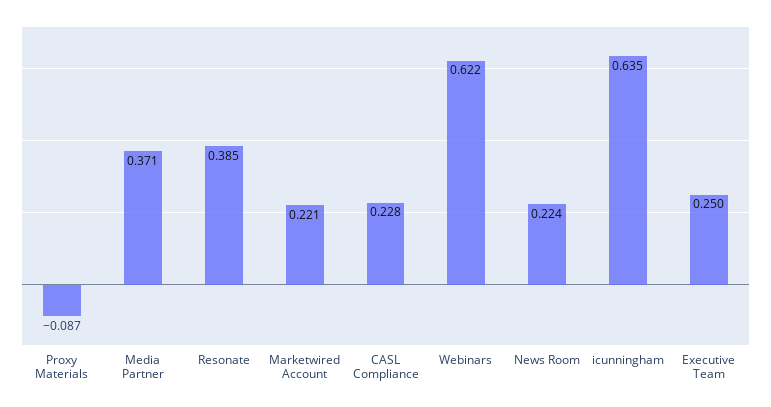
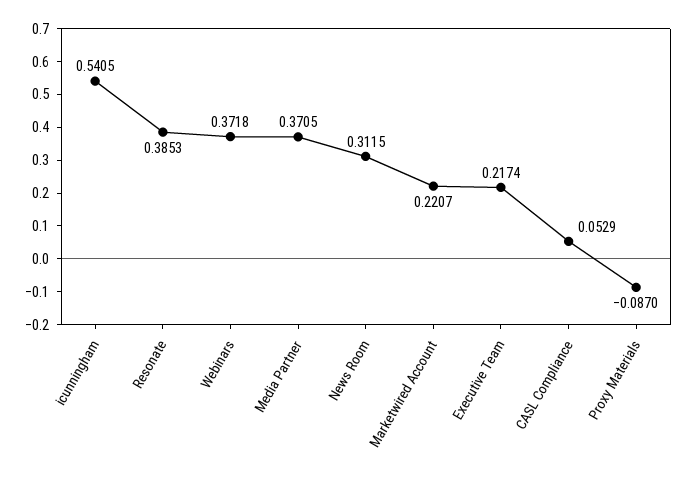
  {
    "Proxy Materials": -0.087,
    "Media Partner": 0.3705,
    "Resonate": 0.3853,
    "Marketwired Account": 0.2207,
-   "CASL Compliance": 0.228,
+   "CASL Compliance": 0.0529,
-   "Webinars": 0.622,
+   "Webinars": 0.3718,
-   "News Room": 0.224,
+   "News Room": 0.3115,
-   "icunningham": 0.635,
+   "icunningham": 0.5405,
-   "Executive Team": 0.25
+   "Executive Team": 0.2174
  }

